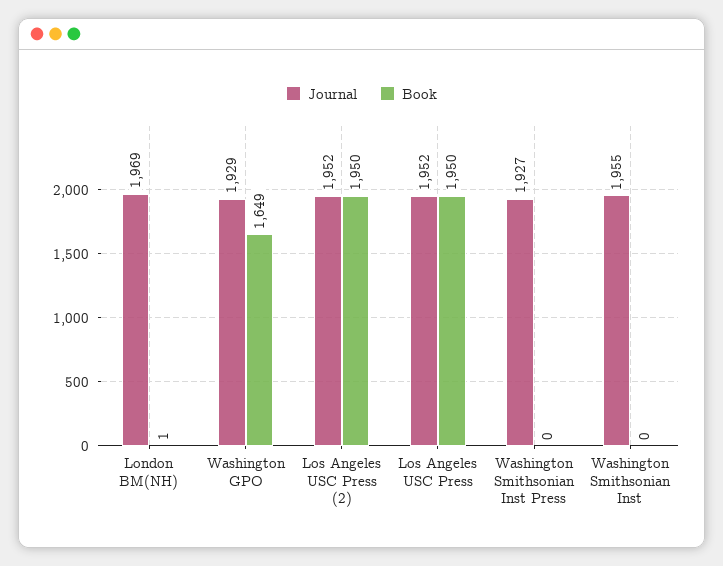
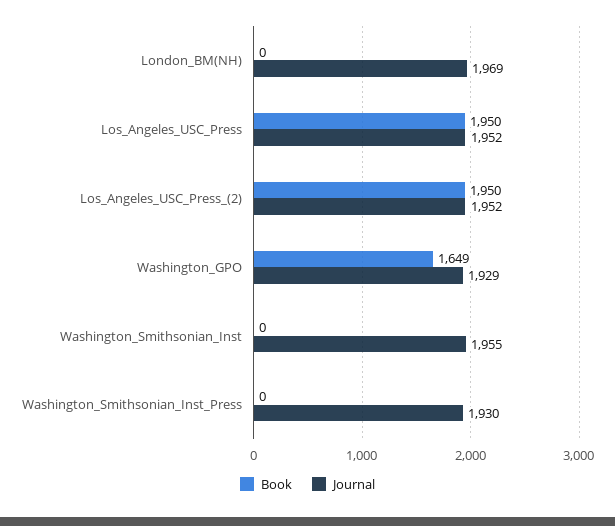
  {
    "Journal": {
      "London BM(NH)": 1969,
      "Washington GPO": 1929,
      "Los Angeles USC Press (2)": 1952,
      "Los Angeles USC Press": 1952,
-     "Washington Smithsonian Inst Press": 1927,
+     "Washington Smithsonian Inst Press": 1930,
      "Washington Smithsonian Inst": 1955
    },
    "Book": {
-     "London BM(NH)": 1,
+     "London BM(NH)": 0,
      "Washington GPO": 1649,
      "Los Angeles USC Press (2)": 1950,
      "Los Angeles USC Press": 1950,
      "Washington Smithsonian Inst Press": 0,
      "Washington Smithsonian Inst": 0
    }
  }

